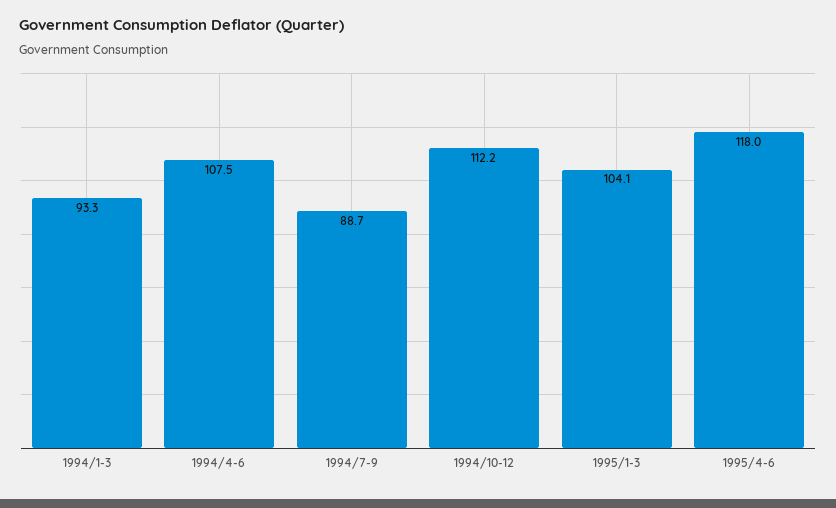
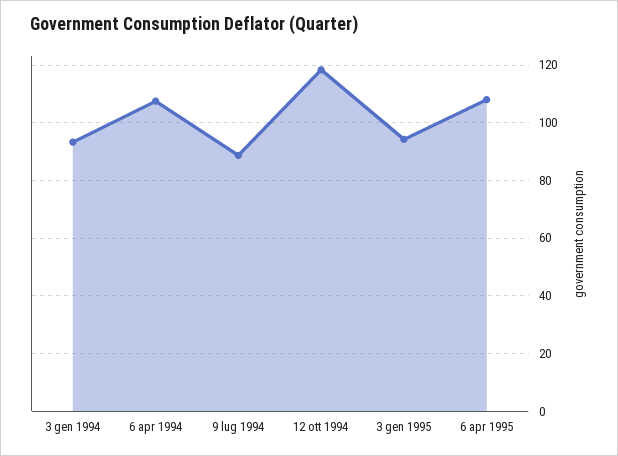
  {
    "1994/1-3": 93.3,
    "1994/4-6": 107.5,
    "1994/7-9": 88.7,
-   "1994/10-12": 112.2,
+   "1994/10-12": 117.5,
-   "1995/1-3": 104.1,
+   "1995/1-3": 95,
-   "1995/4-6": 118
+   "1995/4-6": 107.5
  }

